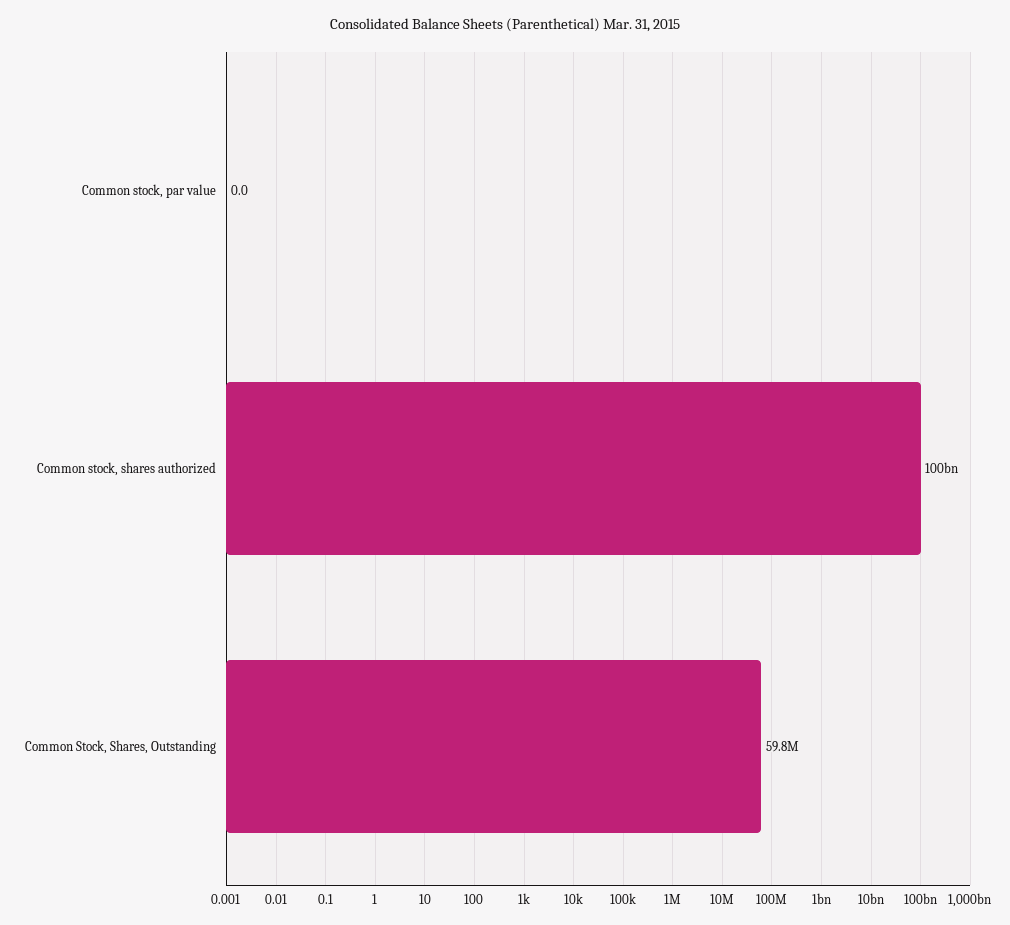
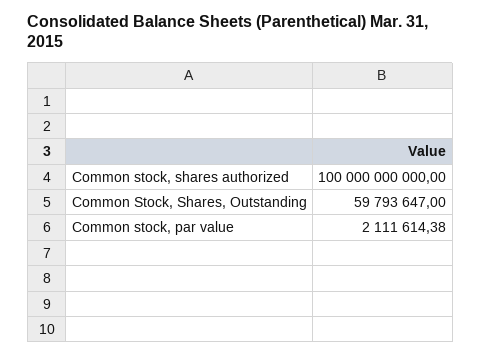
  {
-   "Common stock, par value": 0,
+   "Common stock, par value": 2111614.38,
    "Common stock, shares authorized": 100000000000,
    "Common Stock, Shares, Outstanding": 59793647
  }

